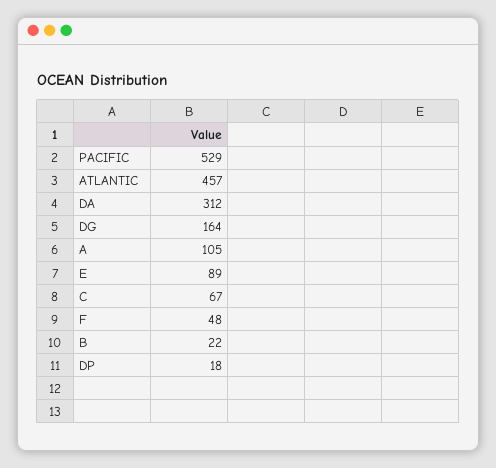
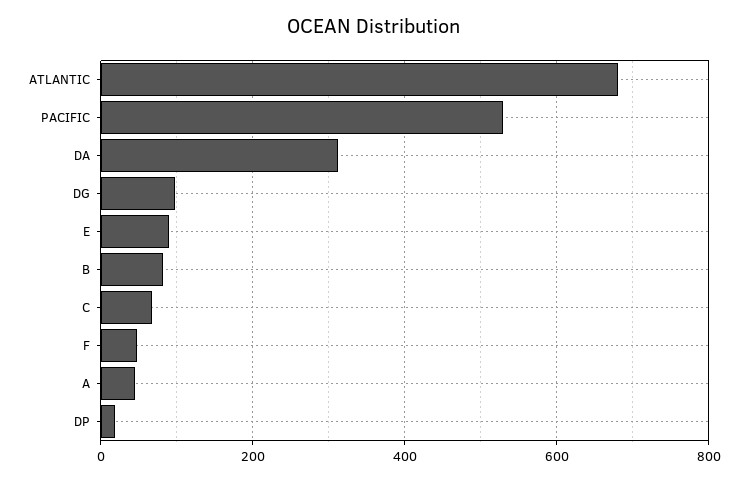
  {
    "PACIFIC": 529,
-   "ATLANTIC": 457,
+   "ATLANTIC": 680,
    "DA": 312,
-   "DG": 164,
+   "DG": 100,
-   "A": 105,
+   "A": 40,
    "E": 89,
    "C": 67,
    "F": 48,
-   "B": 22,
+   "B": 80,
    "DP": 18
  }

